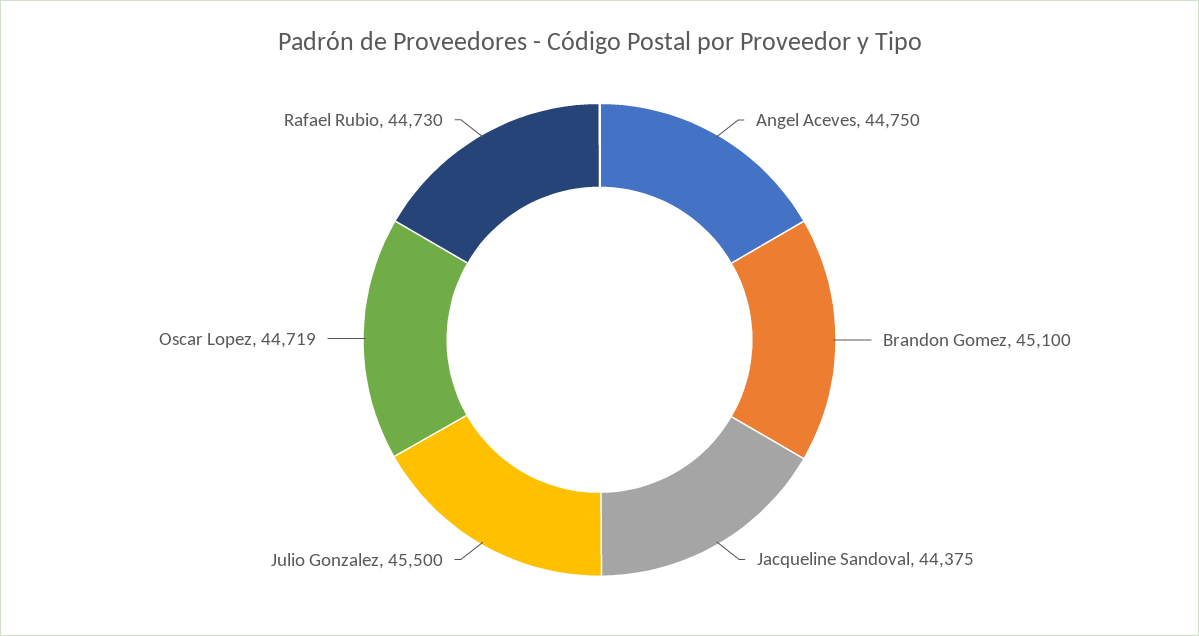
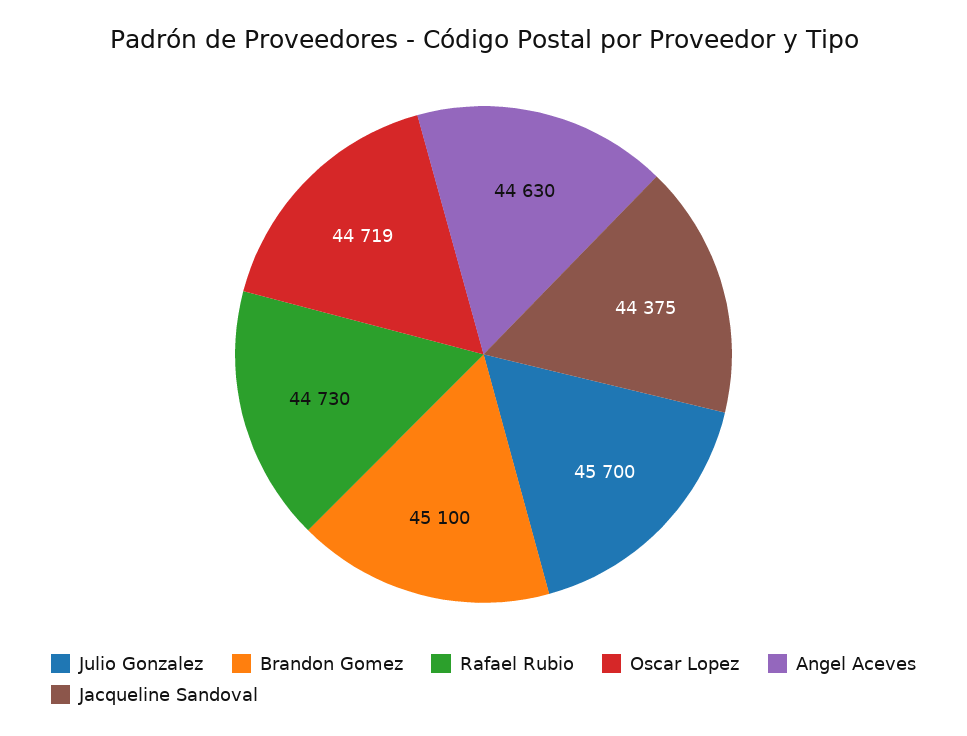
  {
-   "Angel Aceves": 44750,
+   "Angel Aceves": 44630,
    "Brandon Gomez": 45100,
    "Jacqueline Sandoval": 44375,
-   "Julio Gonzalez": 45500,
+   "Julio Gonzalez": 45700,
    "Oscar Lopez": 44719,
    "Rafael Rubio": 44730
  }

